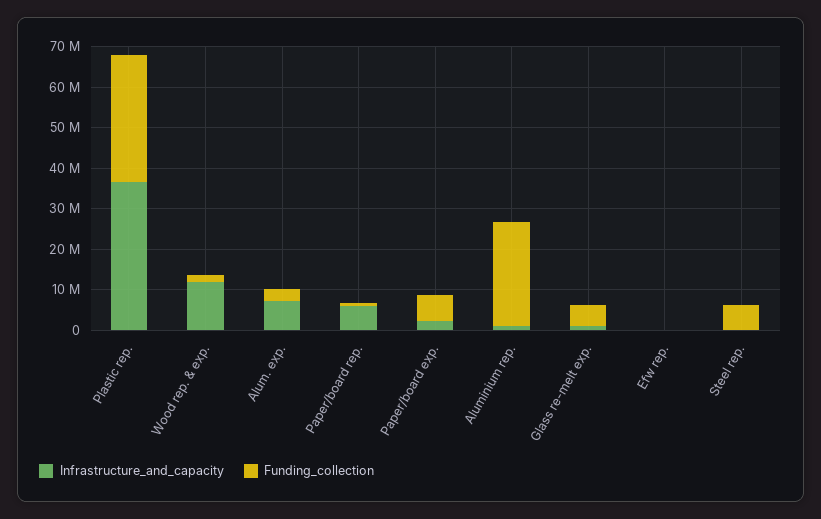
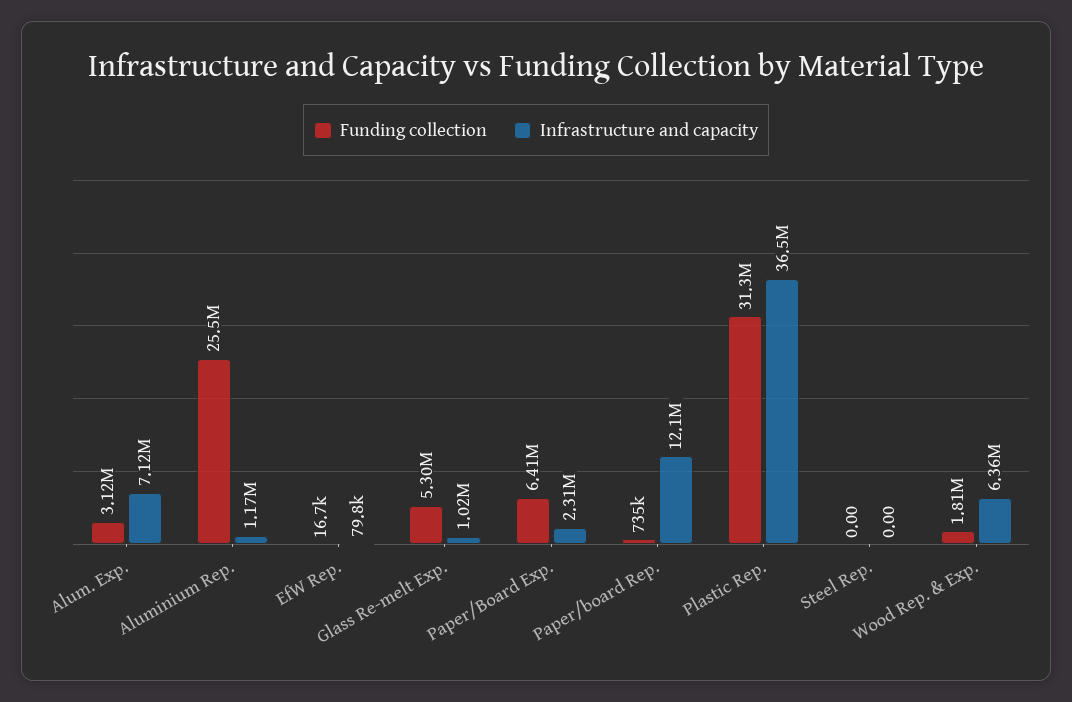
  {
    "Infrastructure_and_capacity": {
      "Plastic rep.": 36500000,
-     "Wood rep. & exp.": 12000000,
+     "Wood rep. & exp.": 6360000,
      "Alum. exp.": 7120000,
-     "Paper/board rep.": 6000000,
+     "Paper/board rep.": 12100000,
      "Paper/board exp.": 2310000,
      "Aluminium rep.": 1170000,
      "Glass re-melt exp.": 1020000,
      "Efw rep.": 79800,
      "Steel rep.": 0
    },
    "Funding_collection": {
      "Plastic rep.": 31300000,
      "Wood rep. & exp.": 1810000,
      "Alum. exp.": 3120000,
      "Paper/board rep.": 735000,
      "Paper/board exp.": 6410000,
      "Aluminium rep.": 25500000,
      "Glass re-melt exp.": 5300000,
      "Efw rep.": 16700,
-     "Steel rep.": 6000000
+     "Steel rep.": 0
    }
  }

